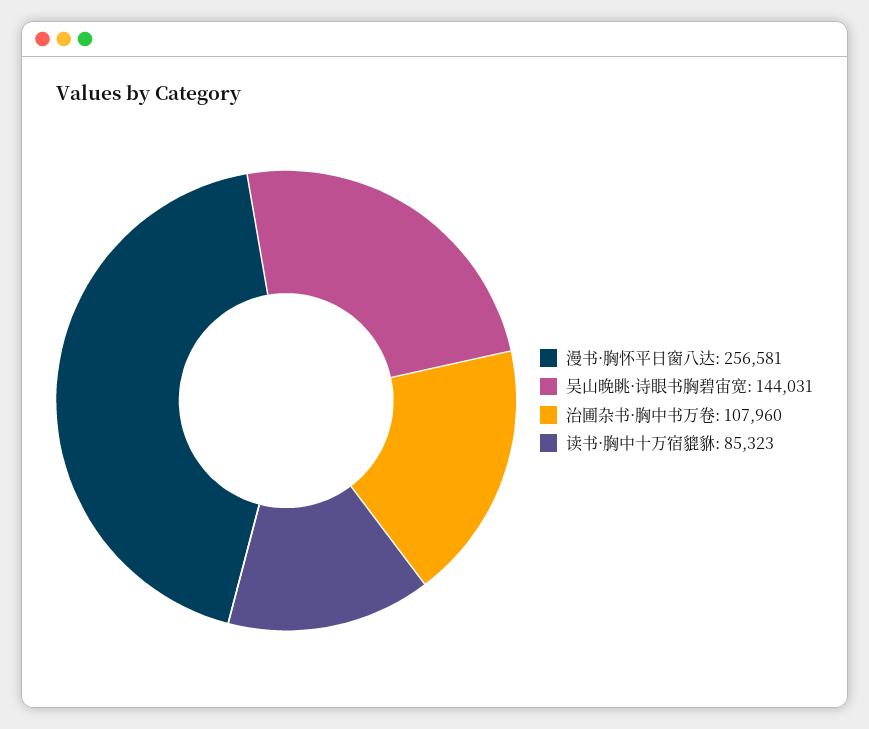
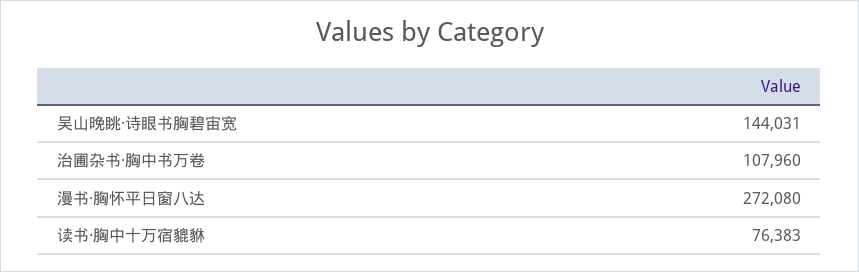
  {
-   "漫书·胸怀平日窗八达": 256581,
+   "漫书·胸怀平日窗八达": 272080,
    "吴山晚眺·诗眼书胸碧宙宽": 144031,
    "治圃杂书·胸中书万卷": 107960,
-   "读书·胸中十万宿貔貅": 85323
+   "读书·胸中十万宿貔貅": 76383
  }

